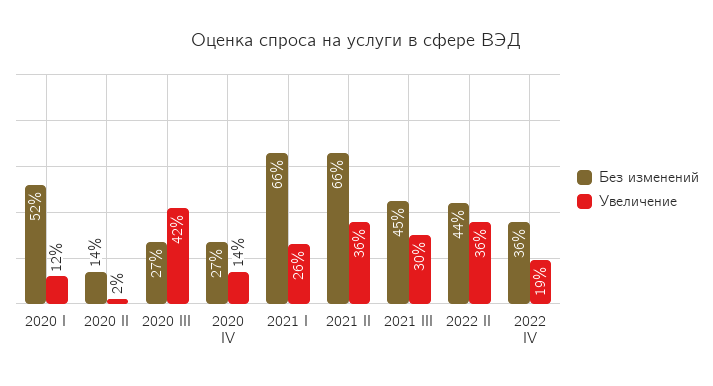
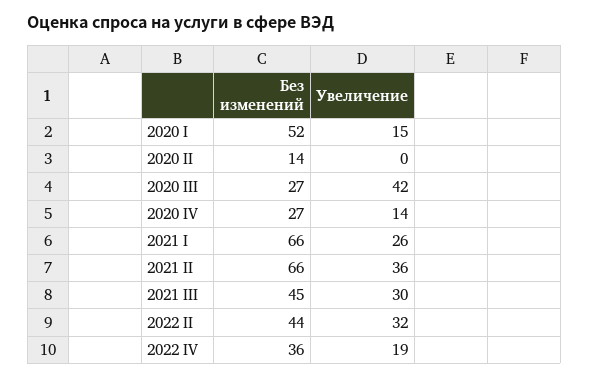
  {
    "Без изменений": {
      "2020 I": 52,
      "2020 II": 14,
      "2020 III": 27,
      "2020 IV": 27,
      "2021 I": 66,
      "2021 II": 66,
      "2021 III": 45,
      "2022 II": 44,
      "2022 IV": 36
    },
    "Увеличение": {
-     "2020 I": 12,
+     "2020 I": 15,
-     "2020 II": 2,
+     "2020 II": 0,
      "2020 III": 42,
      "2020 IV": 14,
      "2021 I": 26,
      "2021 II": 36,
      "2021 III": 30,
-     "2022 II": 36,
+     "2022 II": 32,
      "2022 IV": 19
    }
  }

